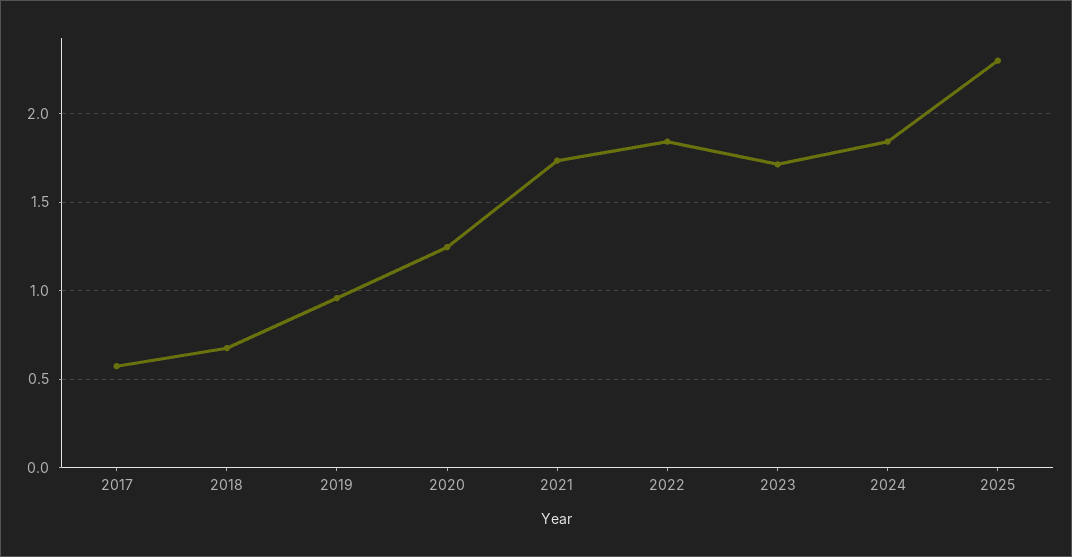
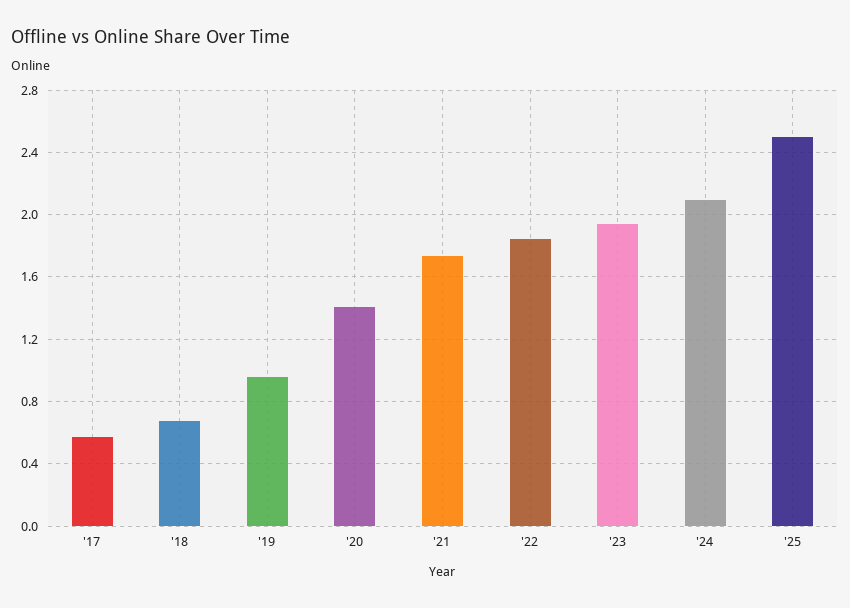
  {
    "2017": 0.55,
    "2018": 0.7,
    "2019": 0.95,
-   "2020": 1.25,
+   "2020": 1.4,
    "2021": 1.75,
    "2022": 1.85,
-   "2023": 1.7,
+   "2023": 1.95,
-   "2024": 1.85,
+   "2024": 2.1,
-   "2025": 2.3
+   "2025": 2.5
  }

